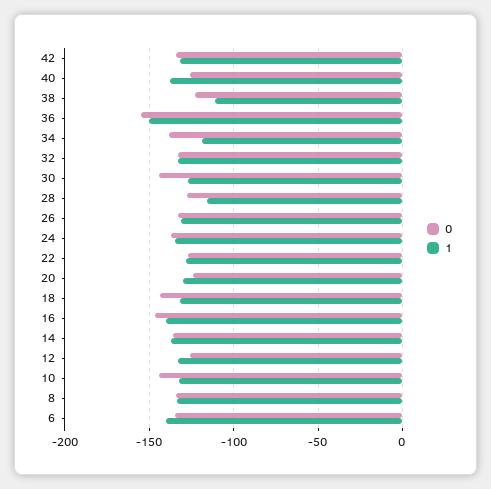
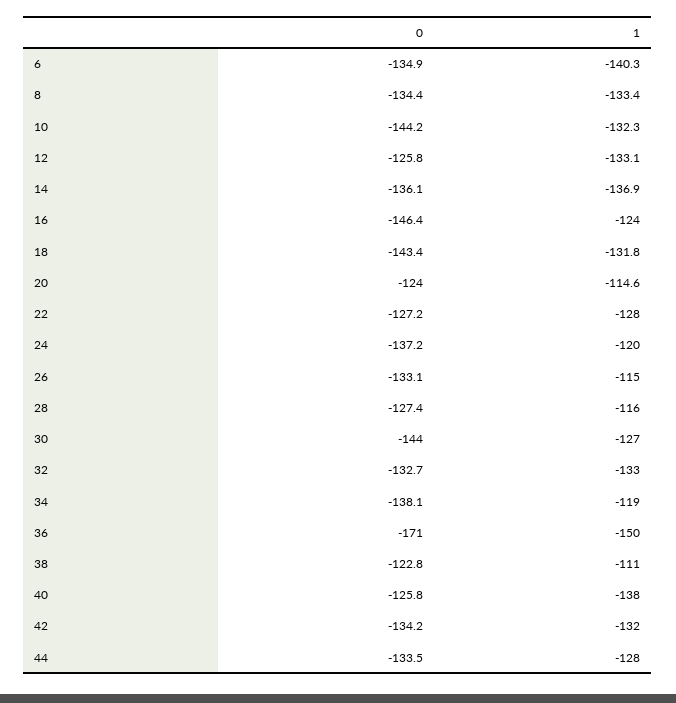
  {
    "0": {
      "42": -134.2,
      "40": -125.8,
      "38": -122.8,
-     "36": -155,
+     "36": -171,
      "34": -138.1,
      "32": -132.7,
      "30": -144,
      "28": -127.4,
      "26": -133.1,
      "24": -137.2,
      "22": -127.2,
      "20": -124,
      "18": -143.4,
      "16": -146.4,
      "14": -136.1,
      "12": -125.8,
      "10": -144.2,
      "8": -134.4,
-     "6": -134.9
+     "6": -134.9,
+     "44": -133.5
    },
    "1": {
      "42": -132,
      "40": -138,
      "38": -111,
      "36": -150,
      "34": -119,
      "32": -133,
      "30": -127,
      "28": -116,
-     "26": -130,
+     "26": -115,
-     "24": -135,
+     "24": -120,
      "22": -128,
-     "20": -130,
+     "20": -114.6,
      "18": -131.8,
-     "16": -140,
+     "16": -124,
      "14": -136.9,
      "12": -133.1,
      "10": -132.3,
      "8": -133.4,
-     "6": -140.3
+     "6": -140.3,
+     "44": -128
    }
  }

